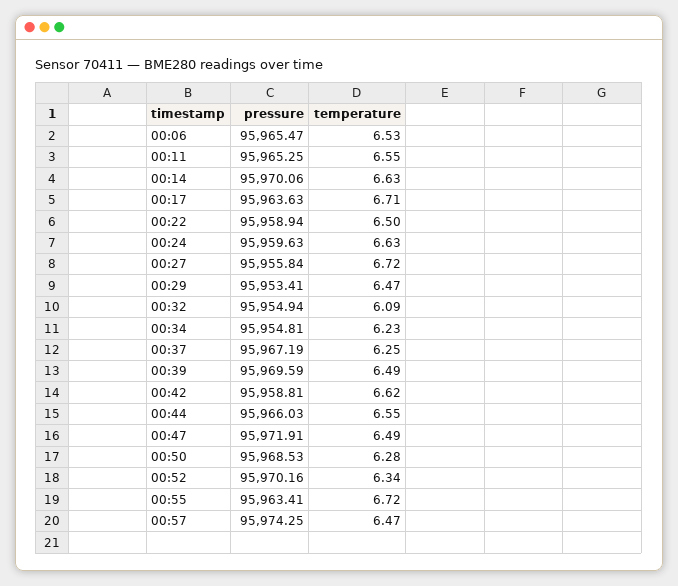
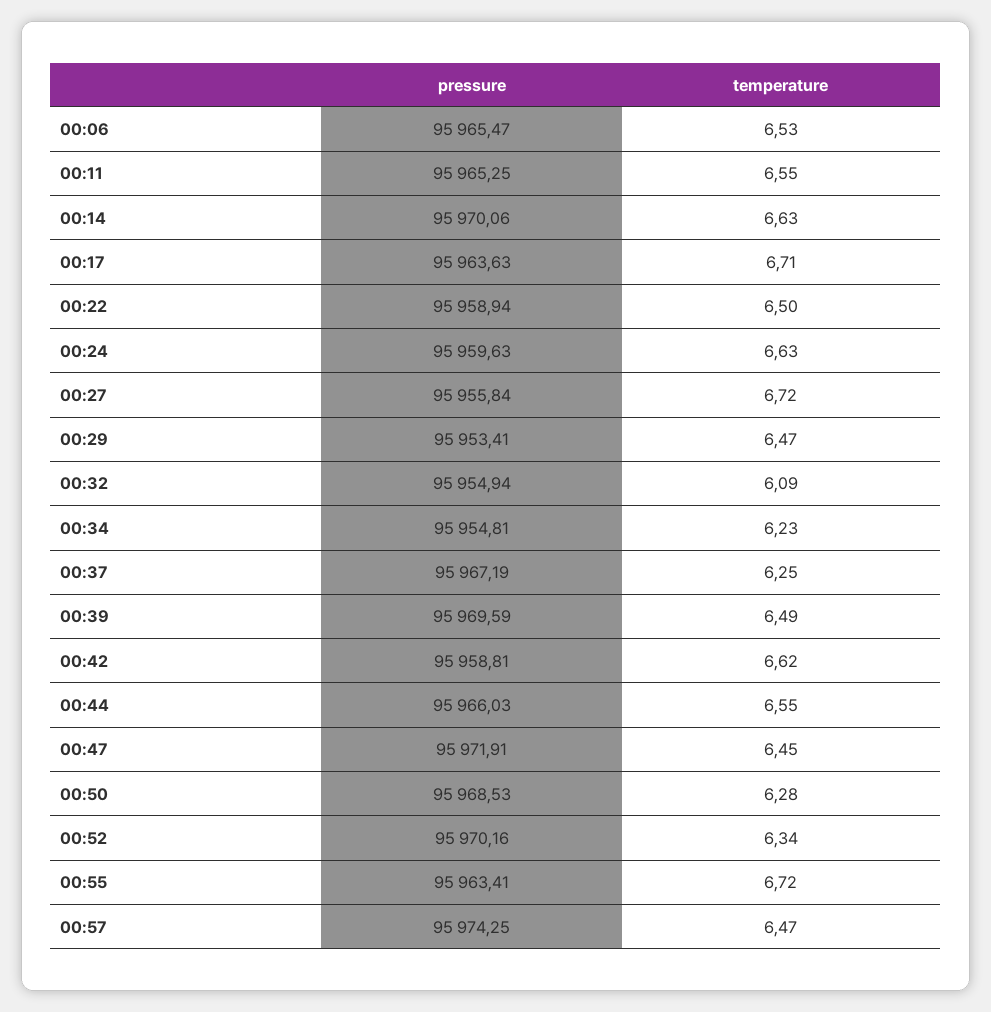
  {
    "pressure": {
      "00:06": 95965.47,
      "00:11": 95965.25,
      "00:14": 95970.06,
      "00:17": 95963.63,
      "00:22": 95958.94,
      "00:24": 95959.63,
      "00:27": 95955.84,
      "00:29": 95953.41,
      "00:32": 95954.94,
      "00:34": 95954.81,
      "00:37": 95967.19,
      "00:39": 95969.59,
      "00:42": 95958.81,
      "00:44": 95966.03,
      "00:47": 95971.91,
      "00:50": 95968.53,
      "00:52": 95970.16,
      "00:55": 95963.41,
      "00:57": 95974.25
    },
    "temperature": {
      "00:06": 6.53,
      "00:11": 6.55,
      "00:14": 6.63,
      "00:17": 6.71,
      "00:22": 6.5,
      "00:24": 6.63,
      "00:27": 6.72,
      "00:29": 6.47,
      "00:32": 6.09,
      "00:34": 6.23,
      "00:37": 6.25,
      "00:39": 6.49,
      "00:42": 6.62,
      "00:44": 6.55,
-     "00:47": 6.49,
+     "00:47": 6.45,
      "00:50": 6.28,
      "00:52": 6.34,
      "00:55": 6.72,
      "00:57": 6.47
    }
  }

